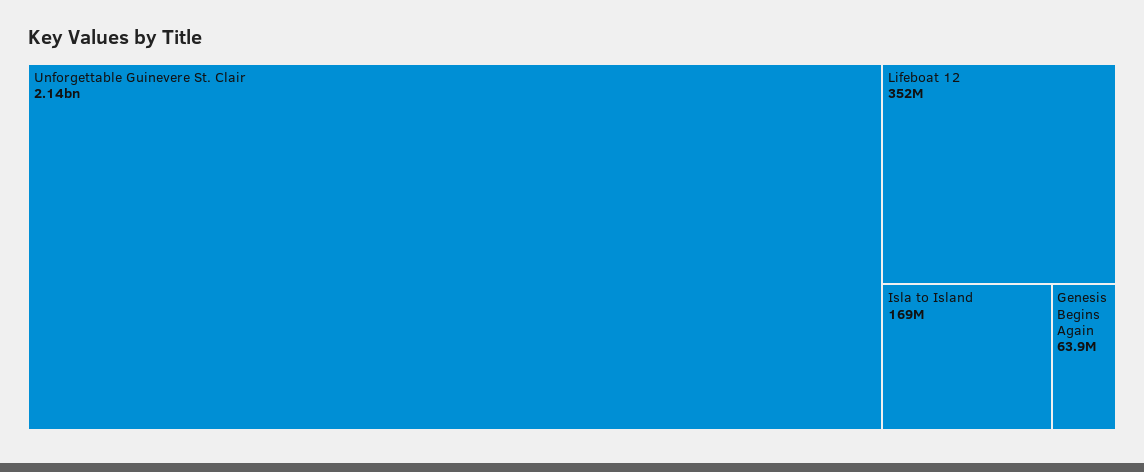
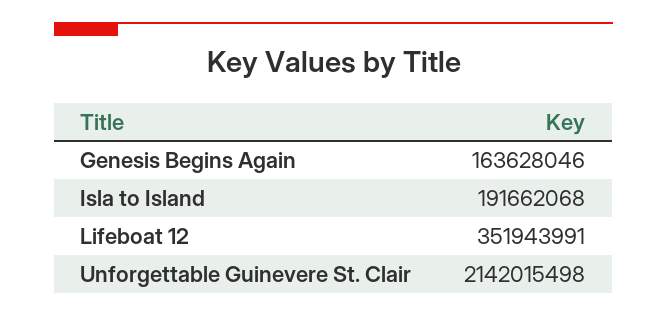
  {
    "Unforgettable Guinevere St. Clair": 2142015498,
    "Lifeboat 12": 351943991,
-   "Isla to Island": 169000000,
+   "Isla to Island": 191662068,
-   "Genesis Begins Again": 63900000
+   "Genesis Begins Again": 163628046
  }

